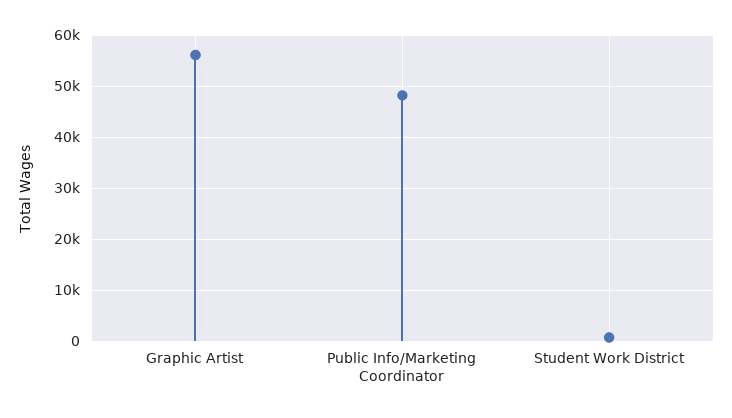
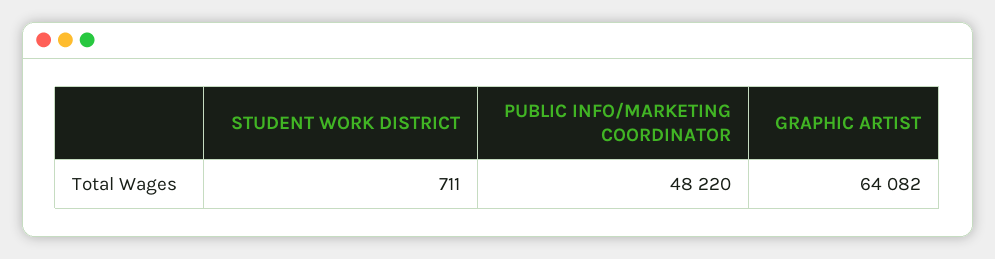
  {
-   "Graphic Artist": 56000,
+   "Graphic Artist": 64082,
    "Public Info/Marketing Coordinator": 48220,
    "Student Work District": 711
  }

